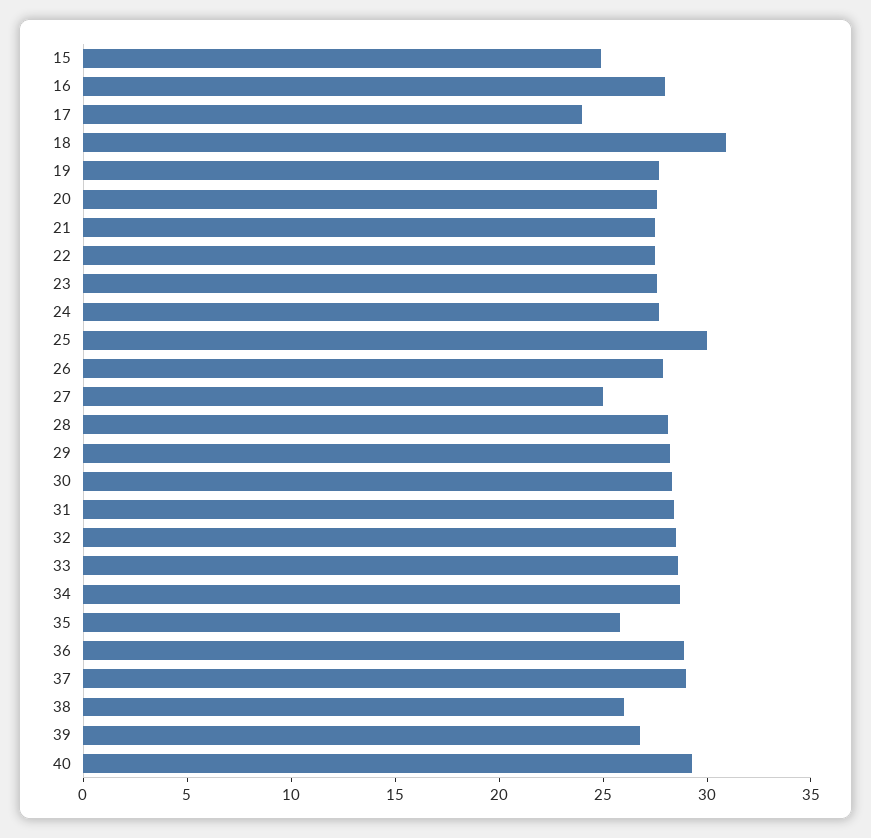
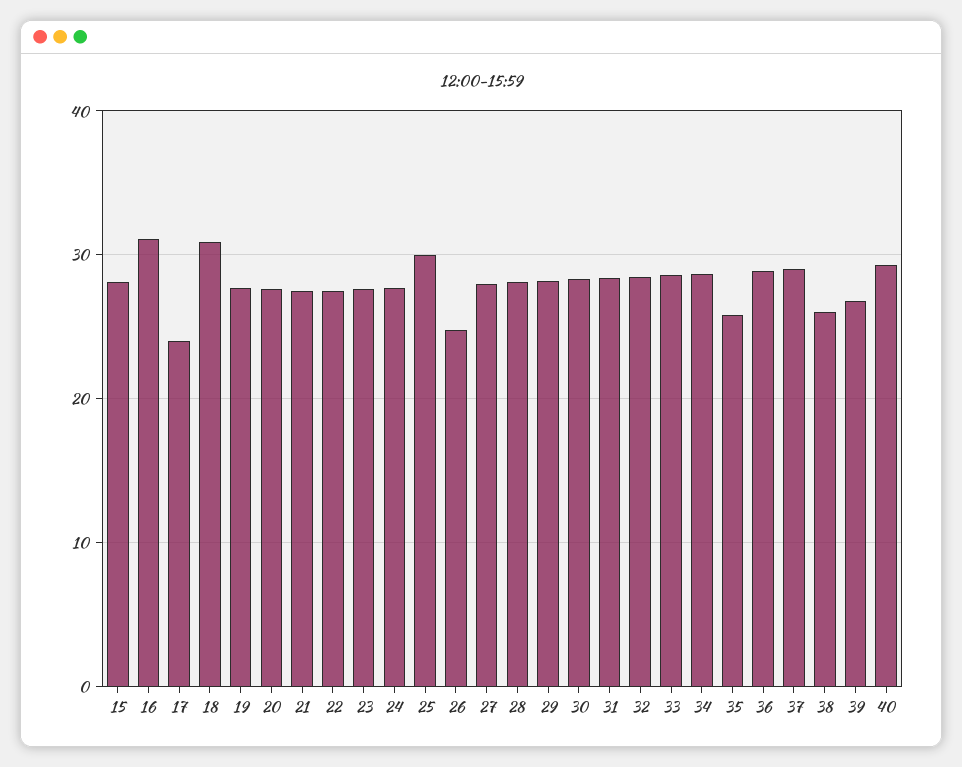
  {
-   "15": 25,
+   "15": 28,
-   "16": 28,
+   "16": 31,
    "17": 24,
    "18": 31,
    "19": 28,
    "20": 28,
    "21": 28,
    "22": 28,
    "23": 28,
    "24": 28,
    "25": 30,
-   "26": 28,
+   "26": 25,
-   "27": 25,
+   "27": 28,
    "28": 28,
    "29": 28,
    "30": 28,
    "31": 28,
    "32": 29,
    "33": 29,
    "34": 29,
    "35": 26,
    "36": 29,
    "37": 29,
    "38": 26,
    "39": 27,
    "40": 29
  }

